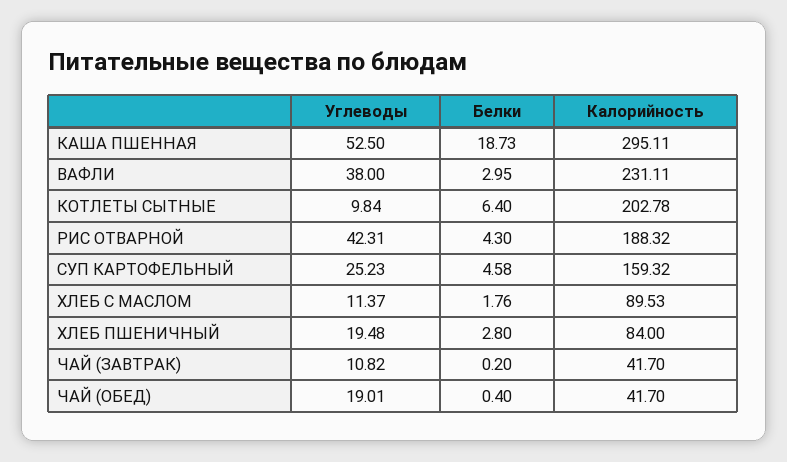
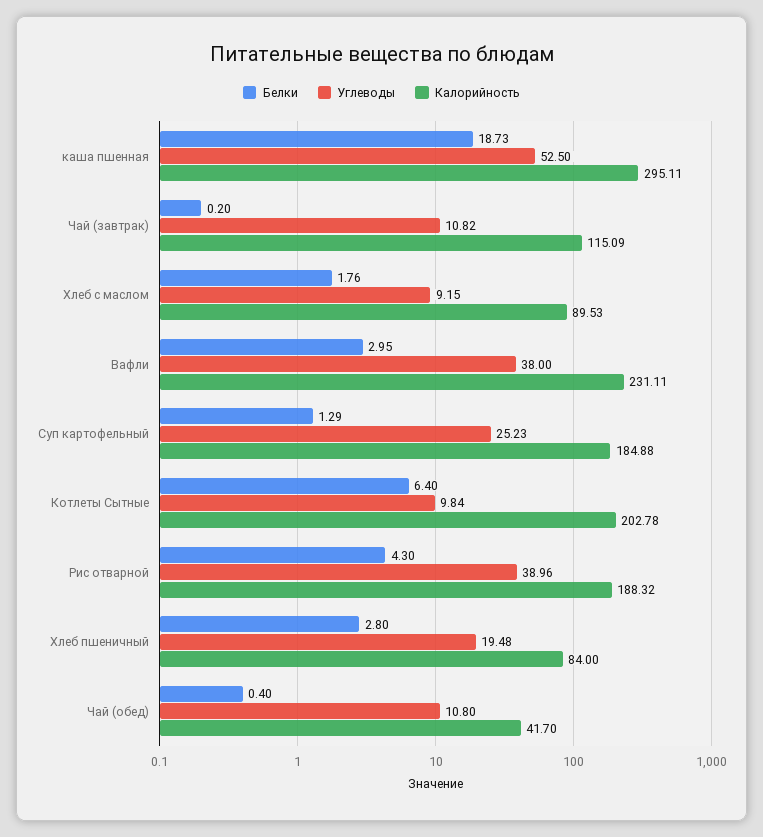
  {
    "Углеводы": {
      "КАША ПШЕННАЯ": 52.5,
      "ВАФЛИ": 38,
      "КОТЛЕТЫ СЫТНЫЕ": 9.84,
-     "РИС ОТВАРНОЙ": 42.31,
+     "РИС ОТВАРНОЙ": 38.96,
      "СУП КАРТОФЕЛЬНЫЙ": 25.23,
-     "ХЛЕБ С МАСЛОМ": 11.37,
+     "ХЛЕБ С МАСЛОМ": 9.15,
      "ХЛЕБ ПШЕНИЧНЫЙ": 19.48,
      "ЧАЙ (ЗАВТРАК)": 10.82,
-     "ЧАЙ (ОБЕД)": 19.01
+     "ЧАЙ (ОБЕД)": 10.8
    },
    "Белки": {
      "КАША ПШЕННАЯ": 18.73,
      "ВАФЛИ": 2.95,
      "КОТЛЕТЫ СЫТНЫЕ": 6.4,
      "РИС ОТВАРНОЙ": 4.3,
-     "СУП КАРТОФЕЛЬНЫЙ": 4.58,
+     "СУП КАРТОФЕЛЬНЫЙ": 1.29,
      "ХЛЕБ С МАСЛОМ": 1.76,
      "ХЛЕБ ПШЕНИЧНЫЙ": 2.8,
      "ЧАЙ (ЗАВТРАК)": 0.2,
      "ЧАЙ (ОБЕД)": 0.4
    },
    "Калорийность": {
      "КАША ПШЕННАЯ": 295.11,
      "ВАФЛИ": 231.11,
      "КОТЛЕТЫ СЫТНЫЕ": 202.78,
      "РИС ОТВАРНОЙ": 188.32,
-     "СУП КАРТОФЕЛЬНЫЙ": 159.32,
+     "СУП КАРТОФЕЛЬНЫЙ": 184.88,
      "ХЛЕБ С МАСЛОМ": 89.53,
      "ХЛЕБ ПШЕНИЧНЫЙ": 84,
-     "ЧАЙ (ЗАВТРАК)": 41.7,
+     "ЧАЙ (ЗАВТРАК)": 115.09,
      "ЧАЙ (ОБЕД)": 41.7
    }
  }

